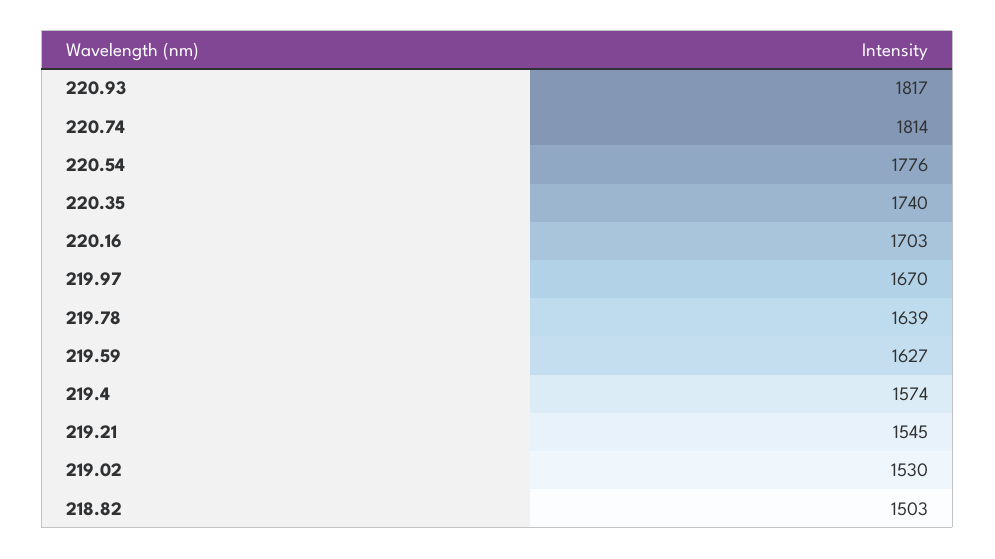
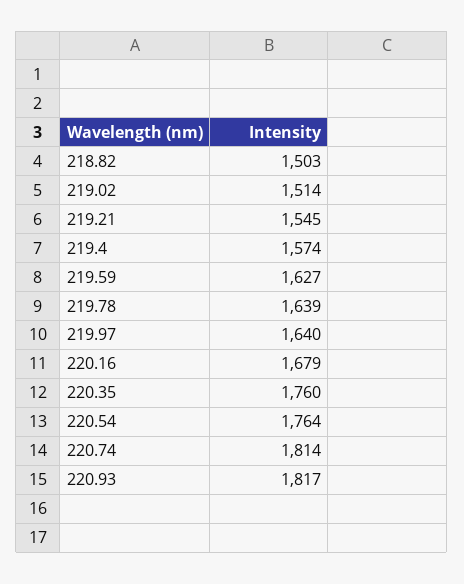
  {
    "220.93": 1817,
    "220.74": 1814,
-   "220.54": 1776,
+   "220.54": 1764,
-   "220.35": 1740,
+   "220.35": 1760,
-   "220.16": 1703,
+   "220.16": 1679,
-   "219.97": 1670,
+   "219.97": 1640,
    "219.78": 1639,
    "219.59": 1627,
    "219.4": 1574,
    "219.21": 1545,
-   "219.02": 1530,
+   "219.02": 1514,
    "218.82": 1503
  }

